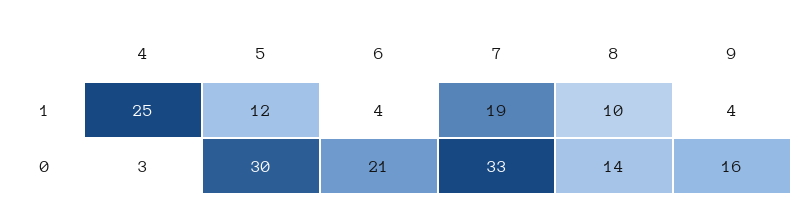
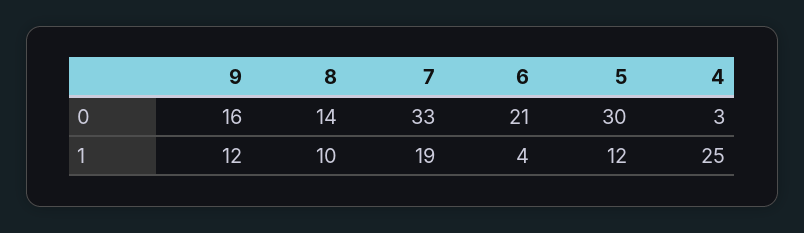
  {
    "4": {
      "1": 25,
      "0": 3
    },
    "5": {
      "1": 12,
      "0": 30
    },
    "6": {
      "1": 4,
      "0": 21
    },
    "7": {
      "1": 19,
      "0": 33
    },
    "8": {
      "1": 10,
      "0": 14
    },
    "9": {
-     "1": 4,
+     "1": 12,
      "0": 16
    }
  }

